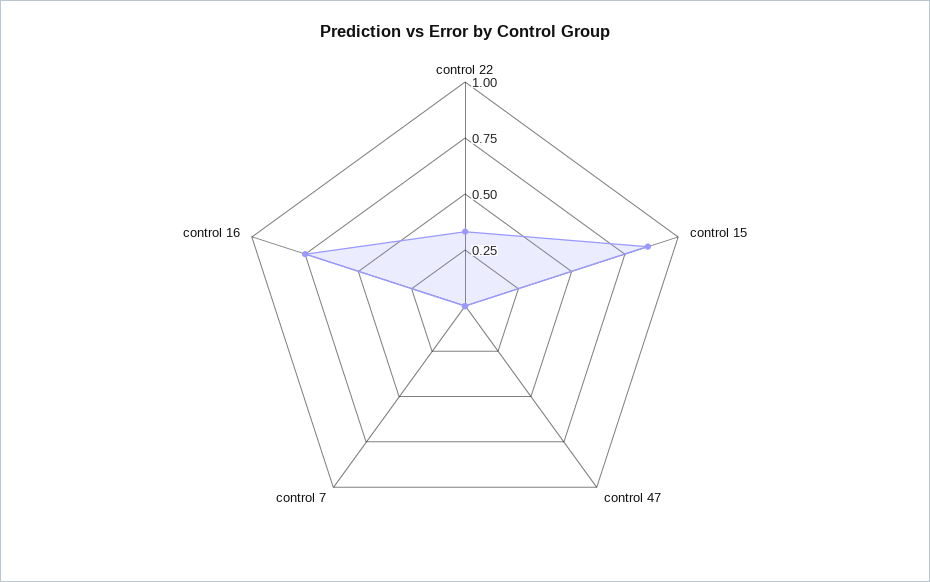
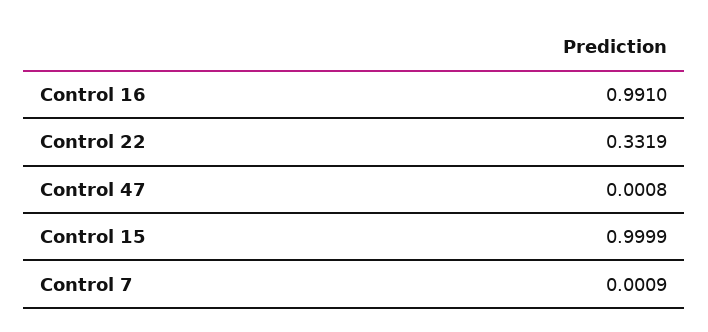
  {
    "control 22": 0.3319,
-   "control 15": 0.85,
+   "control 15": 0.9999,
    "control 47": 0.0008,
    "control 7": 0.0009,
-   "control 16": 0.75
+   "control 16": 0.991
  }

